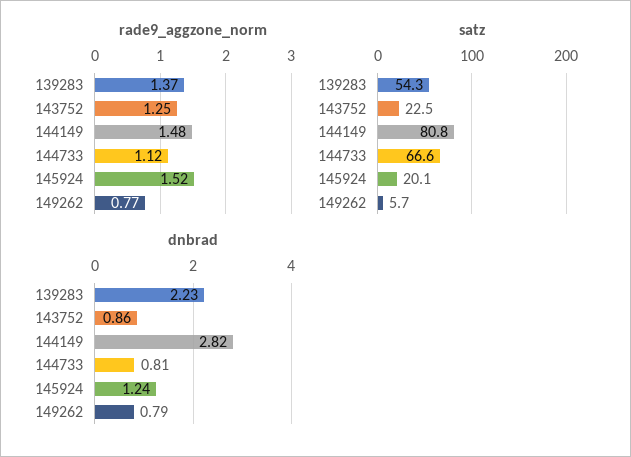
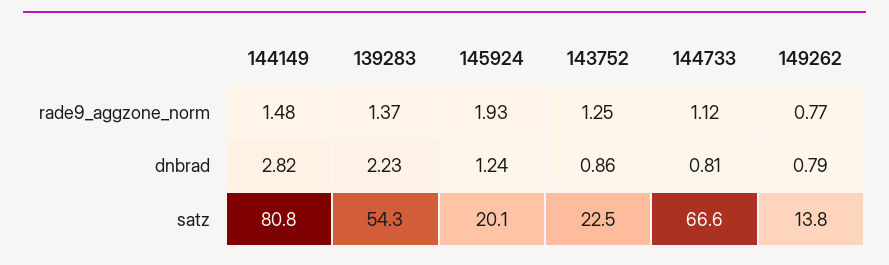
  {
    "rade9_aggzone_norm": {
      "139283": 1.37,
      "143752": 1.25,
      "144149": 1.48,
      "144733": 1.12,
-     "145924": 1.52,
+     "145924": 1.93,
      "149262": 0.77
    },
    "satz": {
      "139283": 54.3,
      "143752": 22.5,
      "144149": 80.8,
      "144733": 66.6,
      "145924": 20.1,
-     "149262": 5.7
+     "149262": 13.8
    },
    "dnbrad": {
      "139283": 2.23,
      "143752": 0.86,
      "144149": 2.82,
      "144733": 0.81,
      "145924": 1.24,
      "149262": 0.79
    }
  }

